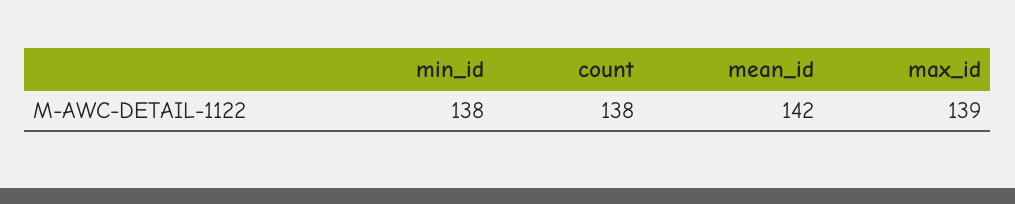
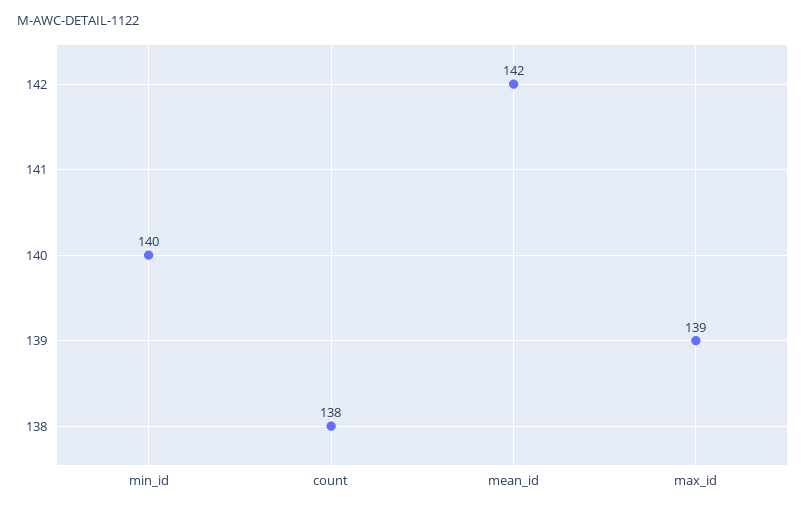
  {
-   "min_id": 138,
+   "min_id": 140,
    "count": 138,
    "mean_id": 142,
    "max_id": 139
  }

